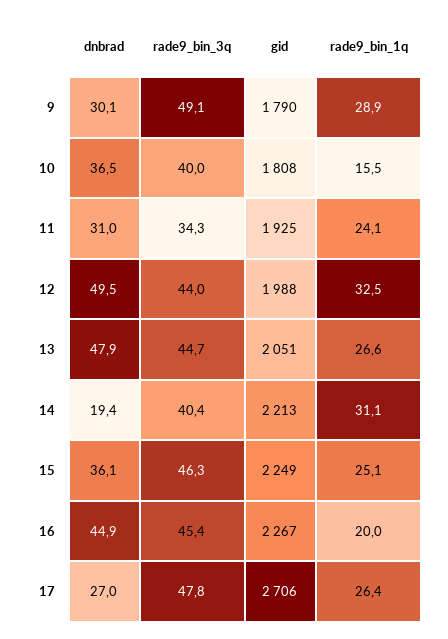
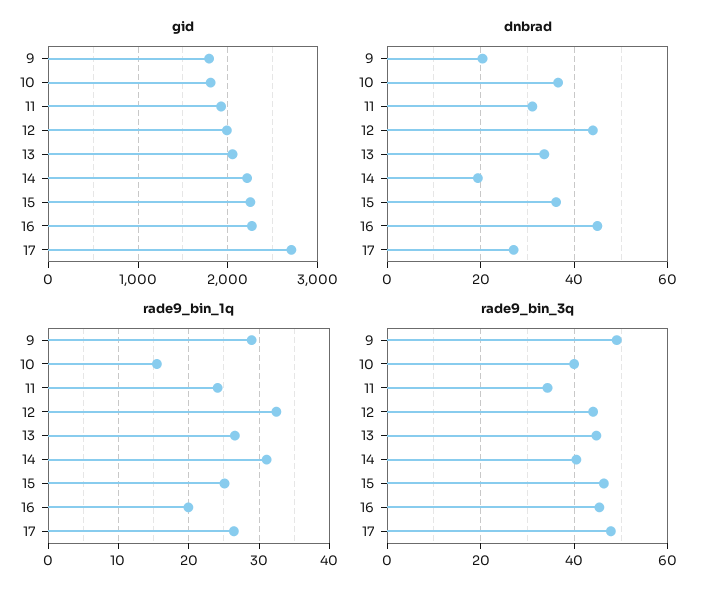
  {
    "dnbrad": {
-     "9": 30.1,
+     "9": 20,
      "10": 36.5,
      "11": 31,
-     "12": 49.5,
+     "12": 44,
-     "13": 47.9,
+     "13": 34,
      "14": 19.4,
      "15": 36.1,
      "16": 44.9,
      "17": 27
    },
    "rade9_bin_3q": {
      "9": 49.1,
      "10": 40,
      "11": 34.3,
      "12": 44,
      "13": 44.7,
      "14": 40.4,
      "15": 46.3,
      "16": 45.4,
      "17": 47.8
    },
    "gid": {
      "9": 1790,
      "10": 1808,
      "11": 1925,
      "12": 1988,
      "13": 2051,
      "14": 2213,
      "15": 2249,
      "16": 2267,
      "17": 2706
    },
    "rade9_bin_1q": {
      "9": 28.9,
      "10": 15.5,
      "11": 24.1,
      "12": 32.5,
      "13": 26.6,
      "14": 31.1,
      "15": 25.1,
      "16": 20,
      "17": 26.4
    }
  }

